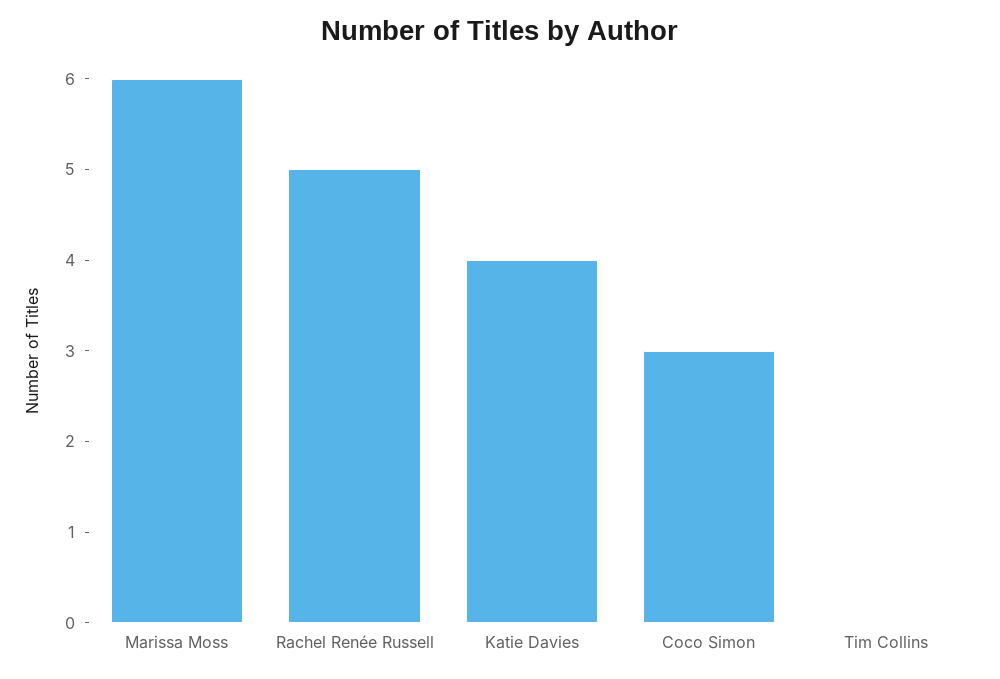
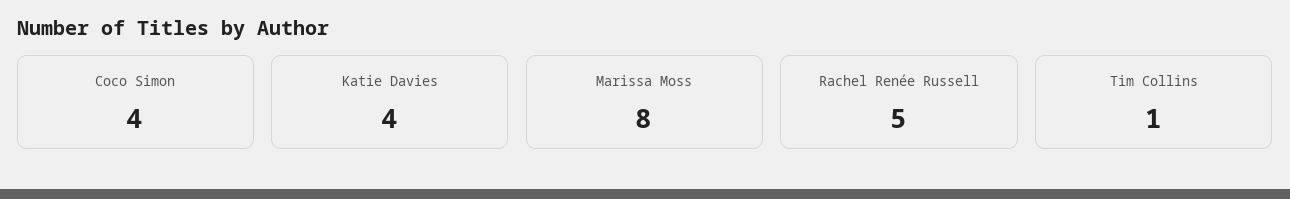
  {
-   "Marissa Moss": 6,
+   "Marissa Moss": 8,
    "Rachel Renée Russell": 5,
    "Katie Davies": 4,
-   "Coco Simon": 3,
+   "Coco Simon": 4,
-   "Tim Collins": 0
+   "Tim Collins": 1
  }

